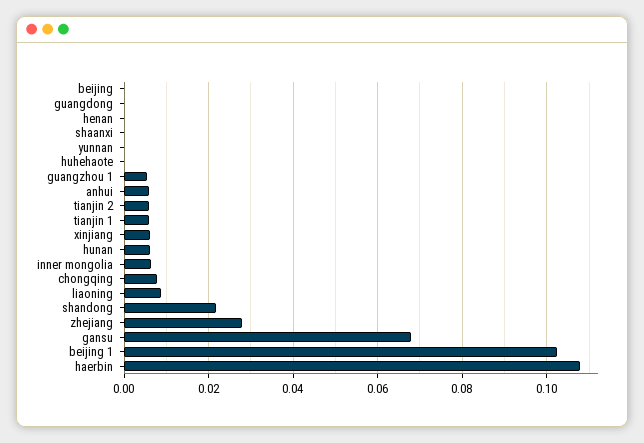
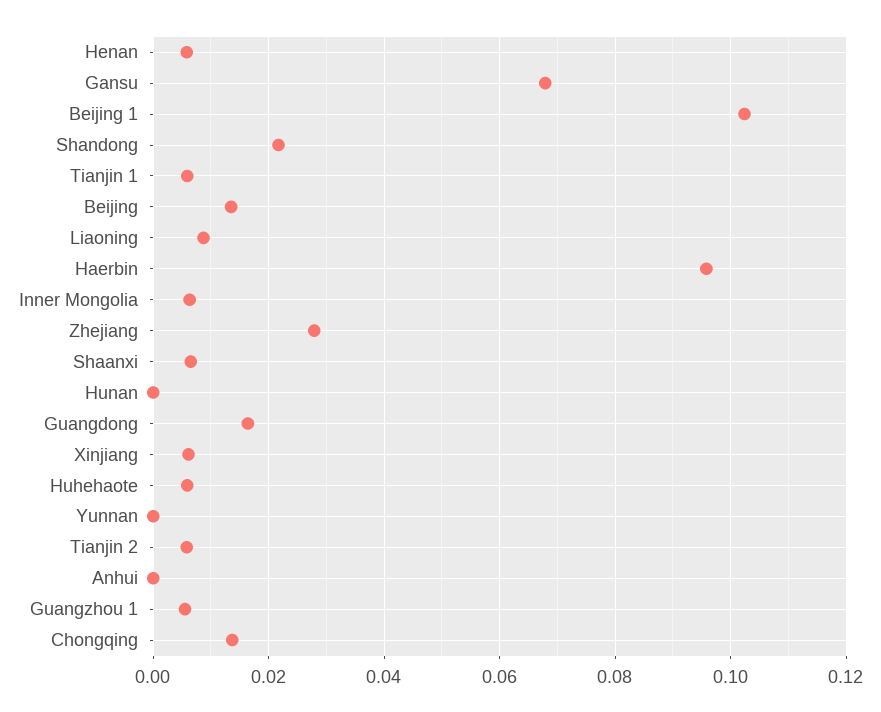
  {
-   "beijing": 0,
+   "beijing": 0.014,
-   "guangdong": 0,
+   "guangdong": 0.016,
-   "henan": 0,
+   "henan": 0.006,
-   "shaanxi": 0,
+   "shaanxi": 0.006,
    "yunnan": 0,
-   "huhehaote": 0,
+   "huhehaote": 0.006,
    "guangzhou 1": 0.006,
-   "anhui": 0.006,
+   "anhui": 0,
    "tianjin 2": 0.006,
    "tianjin 1": 0.006,
    "xinjiang": 0.006,
-   "hunan": 0.006,
+   "hunan": 0,
    "inner mongolia": 0.006,
-   "chongqing": 0.008,
+   "chongqing": 0.014,
    "liaoning": 0.008,
    "shandong": 0.022,
    "zhejiang": 0.028,
    "gansu": 0.068,
    "beijing 1": 0.102,
-   "haerbin": 0.108
+   "haerbin": 0.096
  }

